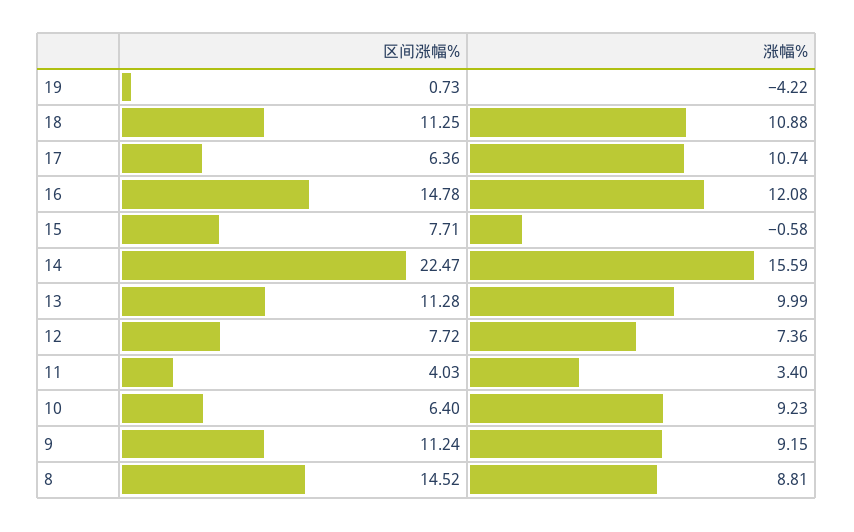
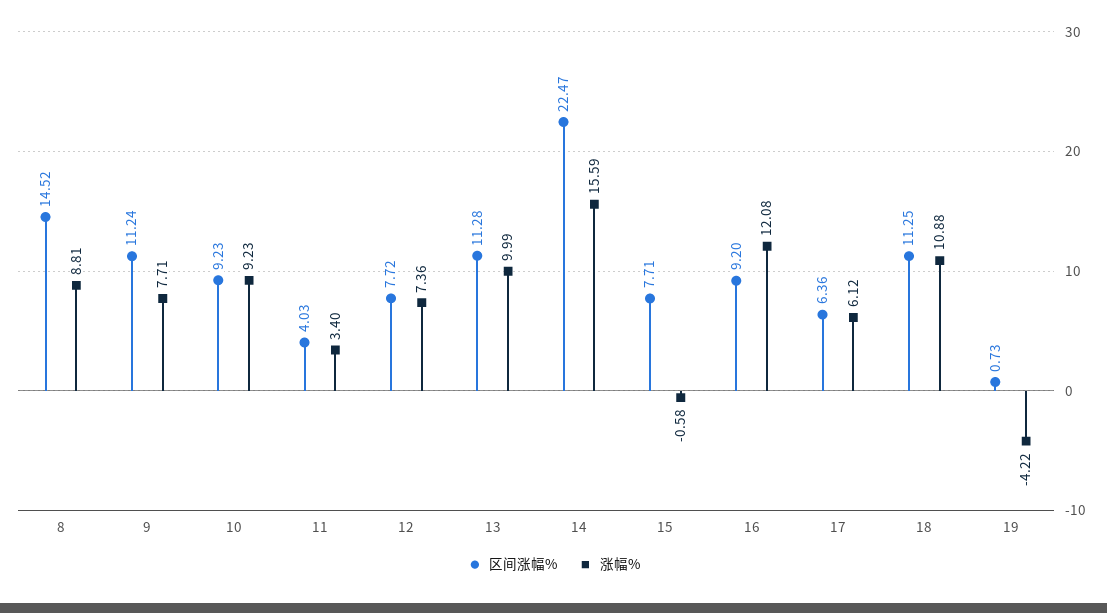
  {
    "区间涨幅%": {
      "19": 0.73,
      "18": 11.25,
      "17": 6.36,
-     "16": 14.78,
+     "16": 9.2,
      "15": 7.71,
      "14": 22.47,
      "13": 11.28,
      "12": 7.72,
      "11": 4.03,
-     "10": 6.4,
+     "10": 9.23,
      "9": 11.24,
      "8": 14.52
    },
    "涨幅%": {
      "19": -4.22,
      "18": 10.88,
-     "17": 10.74,
+     "17": 6.12,
      "16": 12.08,
      "15": -0.58,
      "14": 15.59,
      "13": 9.99,
      "12": 7.36,
      "11": 3.4,
      "10": 9.23,
-     "9": 9.15,
+     "9": 7.71,
      "8": 8.81
    }
  }

